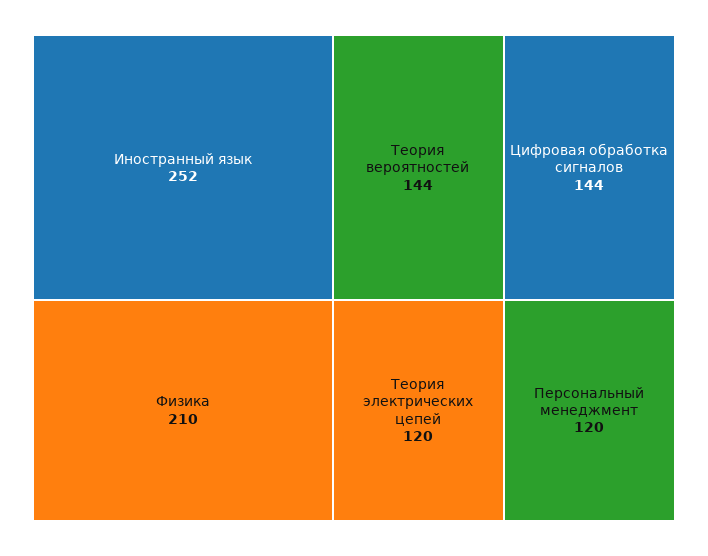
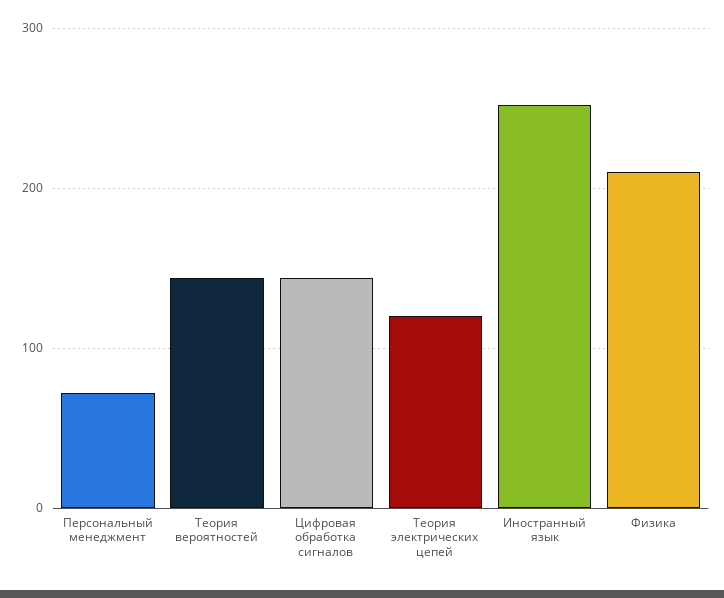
  {
    "Иностранный язык": 252,
    "Физика": 210,
    "Теория вероятностей": 144,
    "Цифровая обработка сигналов": 144,
    "Теория электрических цепей": 120,
-   "Персональный менеджмент": 120
+   "Персональный менеджмент": 70
  }

